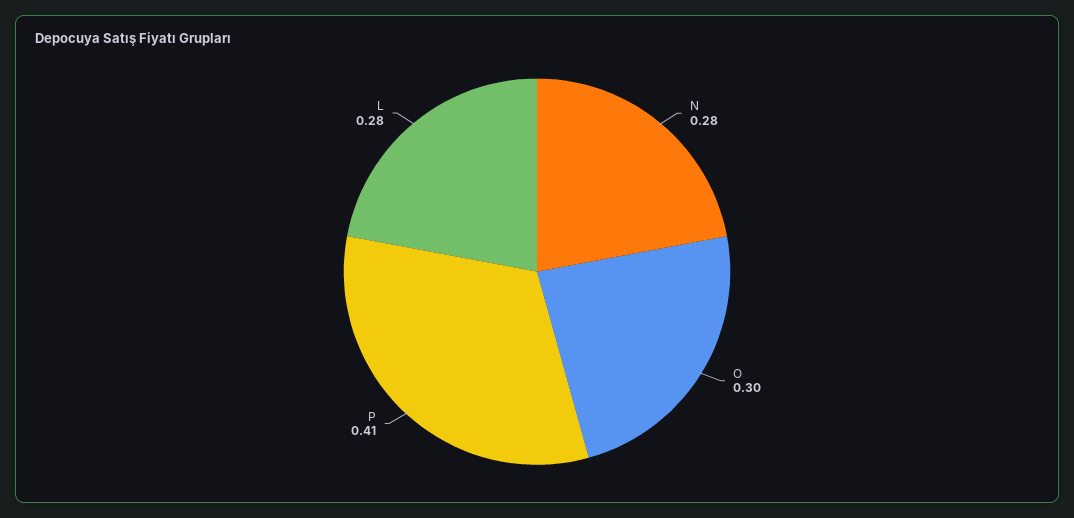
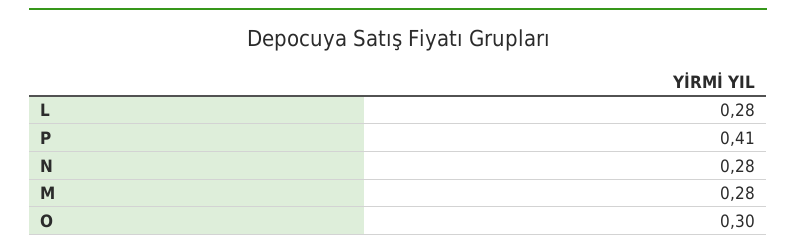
  {
    "N": 0.28,
    "O": 0.3,
    "P": 0.41,
-   "L": 0.28
+   "L": 0.28,
+   "M": 0.28
  }

